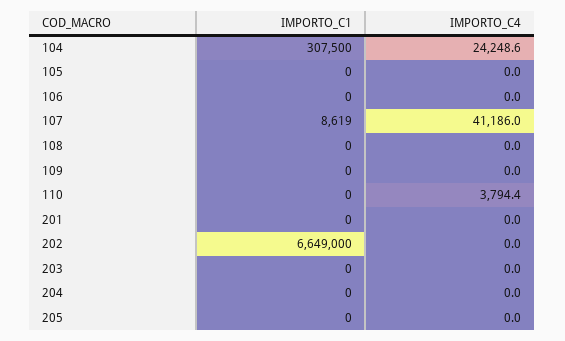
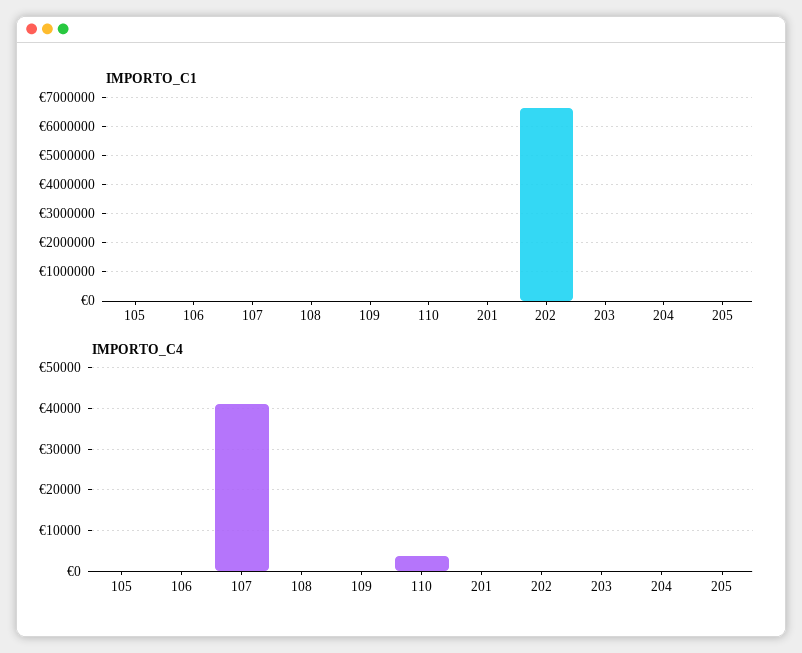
  {
    "IMPORTO_C1": {
-     "104": 307500,
      "105": 0,
      "106": 0,
      "107": 8619,
      "108": 0,
      "109": 0,
      "110": 0,
      "201": 0,
      "202": 6649000,
      "203": 0,
      "204": 0,
      "205": 0
    },
    "IMPORTO_C4": {
-     "104": 24248.6,
      "105": 0,
      "106": 0,
      "107": 41186,
      "108": 0,
      "109": 0,
      "110": 3794.4,
      "201": 0,
      "202": 0,
      "203": 0,
      "204": 0,
      "205": 0
    }
  }

